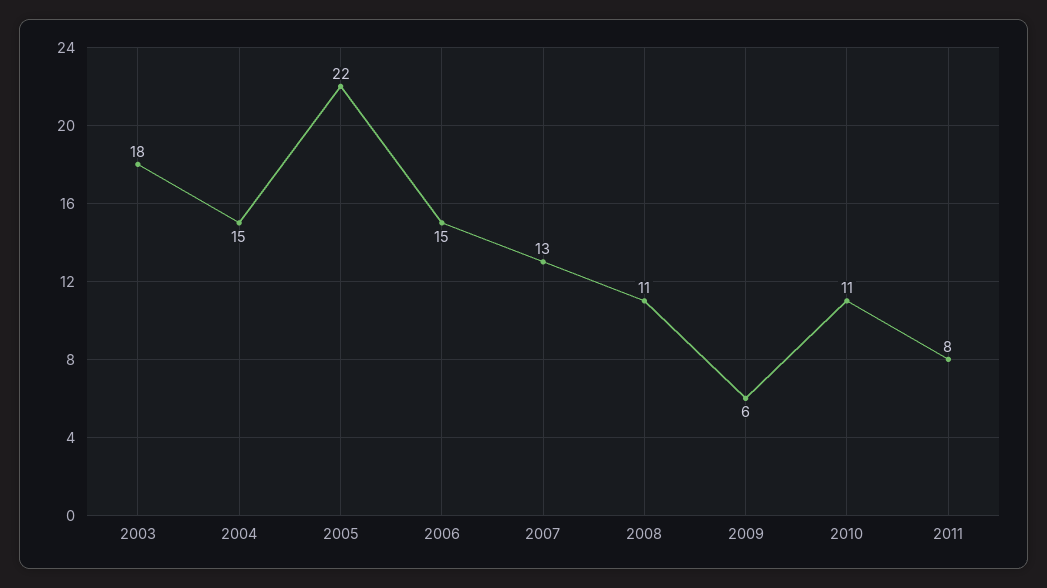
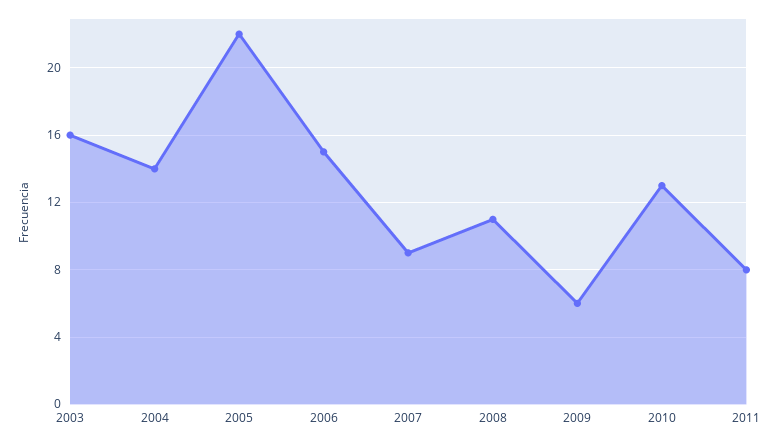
  {
-   "2003": 18,
+   "2003": 16,
-   "2004": 15,
+   "2004": 14,
    "2005": 22,
    "2006": 15,
-   "2007": 13,
+   "2007": 9,
    "2008": 11,
    "2009": 6,
-   "2010": 11,
+   "2010": 13,
    "2011": 8
  }

